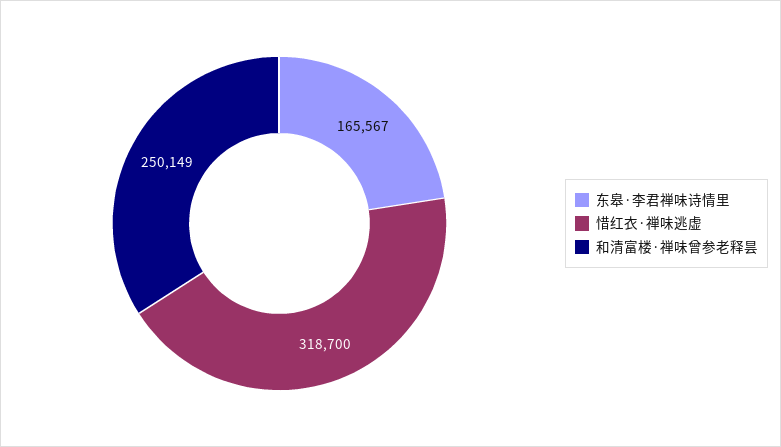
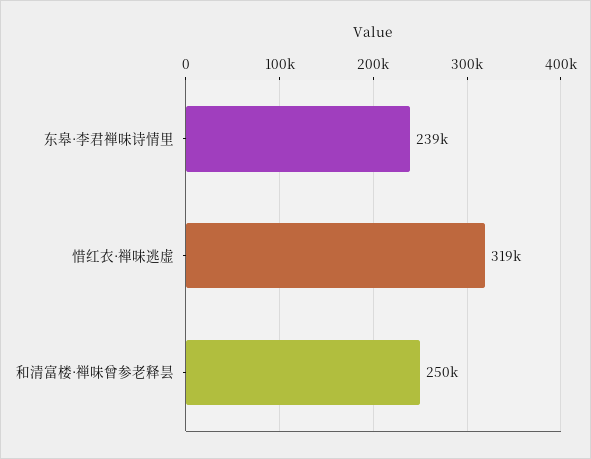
  {
-   "东皋·李君禅味诗情里": 165567,
+   "东皋·李君禅味诗情里": 239000,
    "惜红衣·禅味逃虚": 318700,
    "和清富楼·禅味曾参老释昙": 250149
  }

